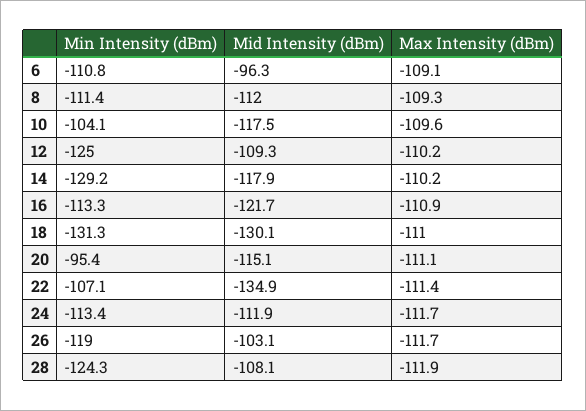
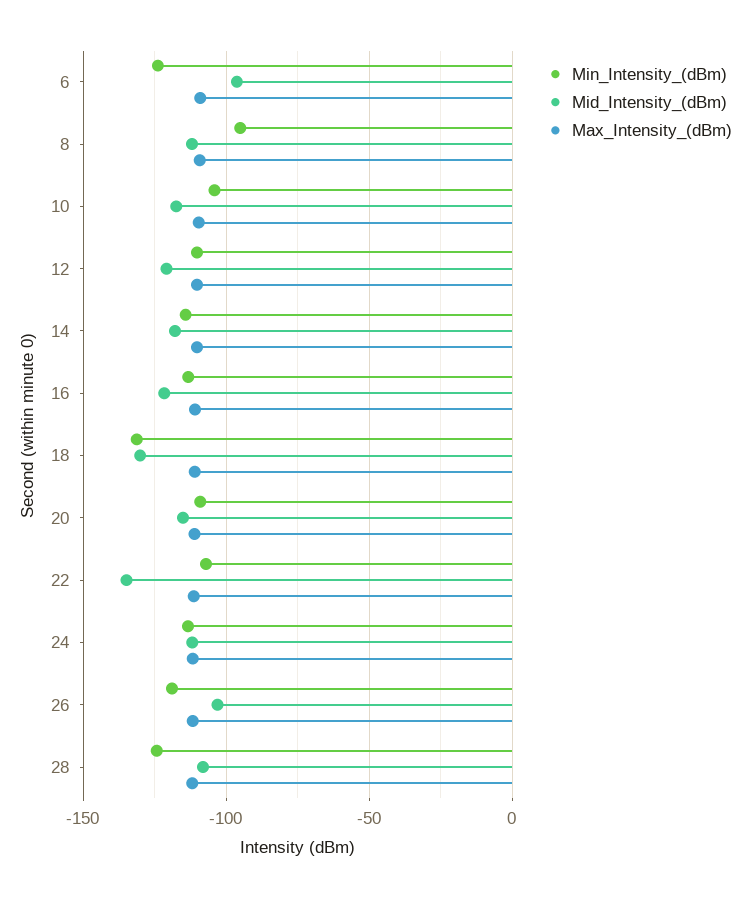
  {
    "Min Intensity (dBm)": {
-     "6": -110.8,
+     "6": -125,
-     "8": -111.4,
+     "8": -95,
      "10": -104.1,
-     "12": -125,
+     "12": -110,
-     "14": -129.2,
+     "14": -115,
      "16": -113.3,
      "18": -131.3,
-     "20": -95.4,
+     "20": -110,
      "22": -107.1,
      "24": -113.4,
      "26": -119,
      "28": -124.3
    },
    "Mid Intensity (dBm)": {
      "6": -96.3,
      "8": -112,
      "10": -117.5,
-     "12": -109.3,
+     "12": -120,
      "14": -117.9,
      "16": -121.7,
      "18": -130.1,
      "20": -115.1,
      "22": -134.9,
      "24": -111.9,
      "26": -103.1,
      "28": -108.1
    },
    "Max Intensity (dBm)": {
      "6": -109.1,
      "8": -109.3,
      "10": -109.6,
      "12": -110.2,
      "14": -110.2,
      "16": -110.9,
      "18": -111,
      "20": -111.1,
      "22": -111.4,
      "24": -111.7,
      "26": -111.7,
      "28": -111.9
    }
  }

